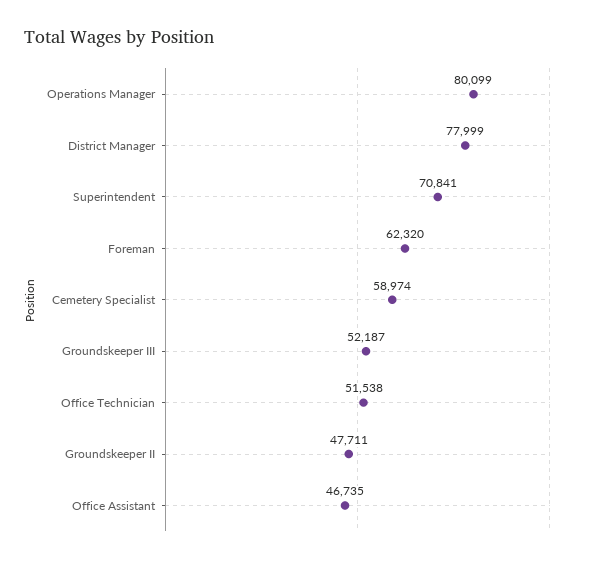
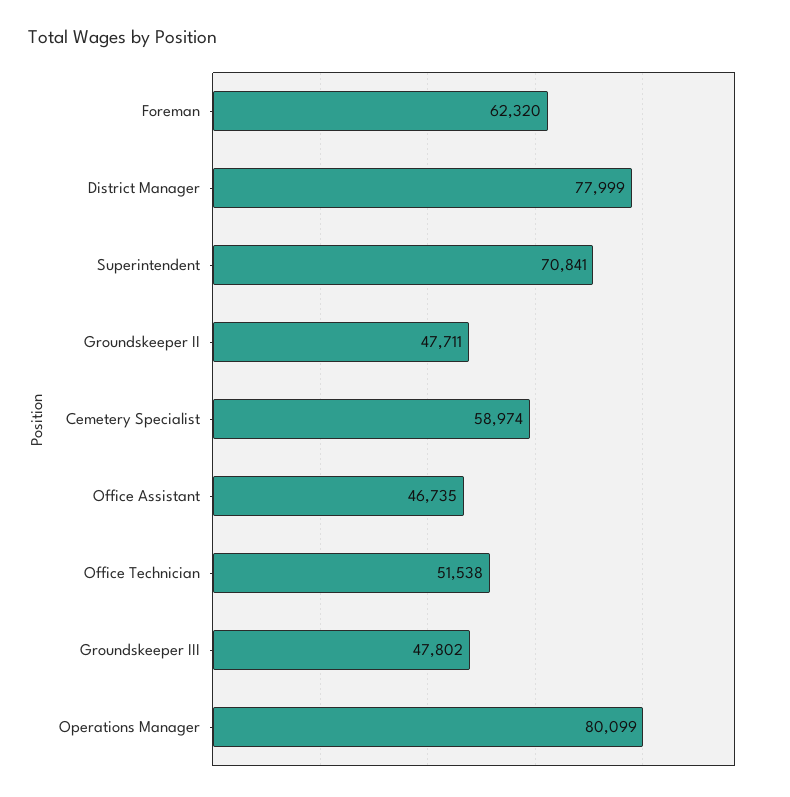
  {
    "Operations Manager": 80099,
    "District Manager": 77999,
    "Superintendent": 70841,
    "Foreman": 62320,
    "Cemetery Specialist": 58974,
-   "Groundskeeper III": 52187,
+   "Groundskeeper III": 47802,
    "Office Technician": 51538,
    "Groundskeeper II": 47711,
    "Office Assistant": 46735
  }

